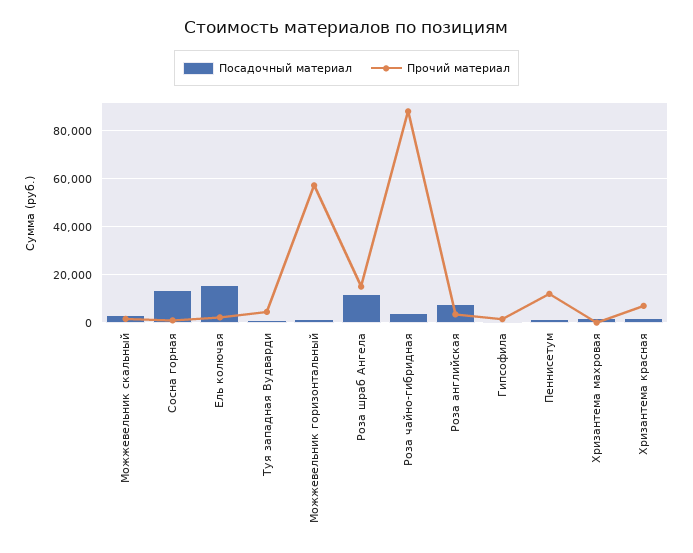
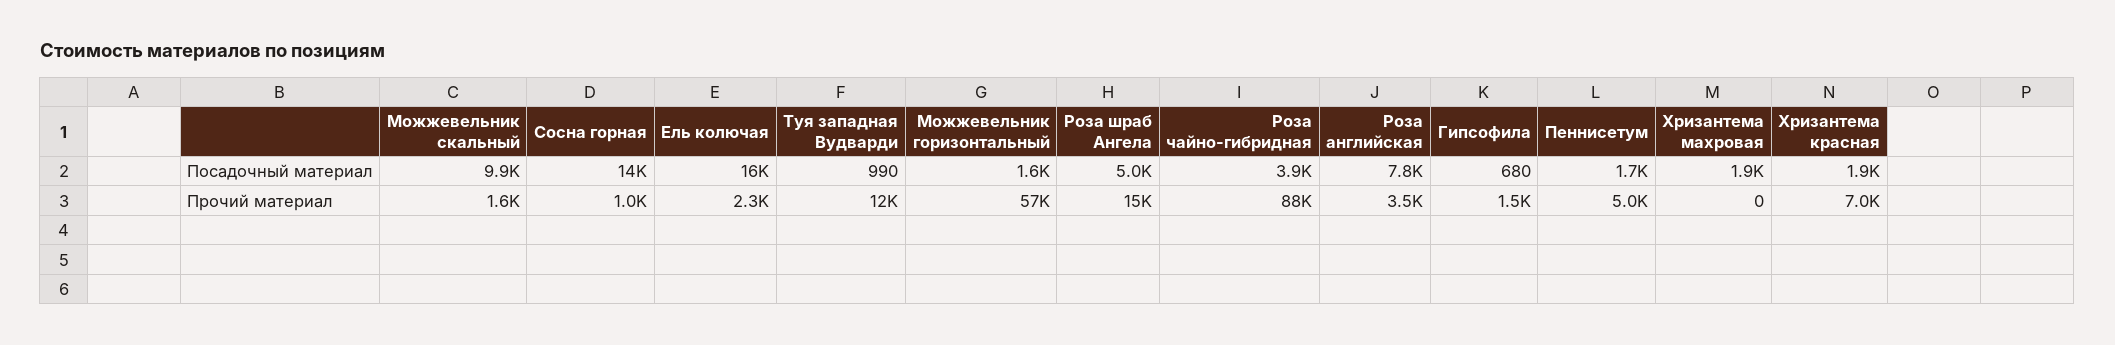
  {
    "Посадочный материал": {
-     "Можжевельник скальный": 2500,
+     "Можжевельник скальный": 9900,
      "Сосна горная": 14000,
      "Ель колючая": 16000,
      "Туя западная Вудварди": 990,
      "Можжевельник горизонтальный": 1600,
-     "Роза шраб Ангела": 12500,
+     "Роза шраб Ангела": 5000,
      "Роза чайно-гибридная": 3900,
      "Роза английская": 7800,
      "Гипсофила": 680,
      "Пеннисетум": 1700,
      "Хризантема махровая": 1900,
      "Хризантема красная": 1900
    },
    "Прочий материал": {
      "Можжевельник скальный": 1600,
      "Сосна горная": 1000,
      "Ель колючая": 2300,
-     "Туя западная Вудварди": 5000,
+     "Туя западная Вудварди": 12000,
      "Можжевельник горизонтальный": 57000,
      "Роза шраб Ангела": 15000,
      "Роза чайно-гибридная": 88000,
      "Роза английская": 3500,
      "Гипсофила": 1500,
-     "Пеннисетум": 12500,
+     "Пеннисетум": 5000,
      "Хризантема махровая": 0,
      "Хризантема красная": 7000
    }
  }

